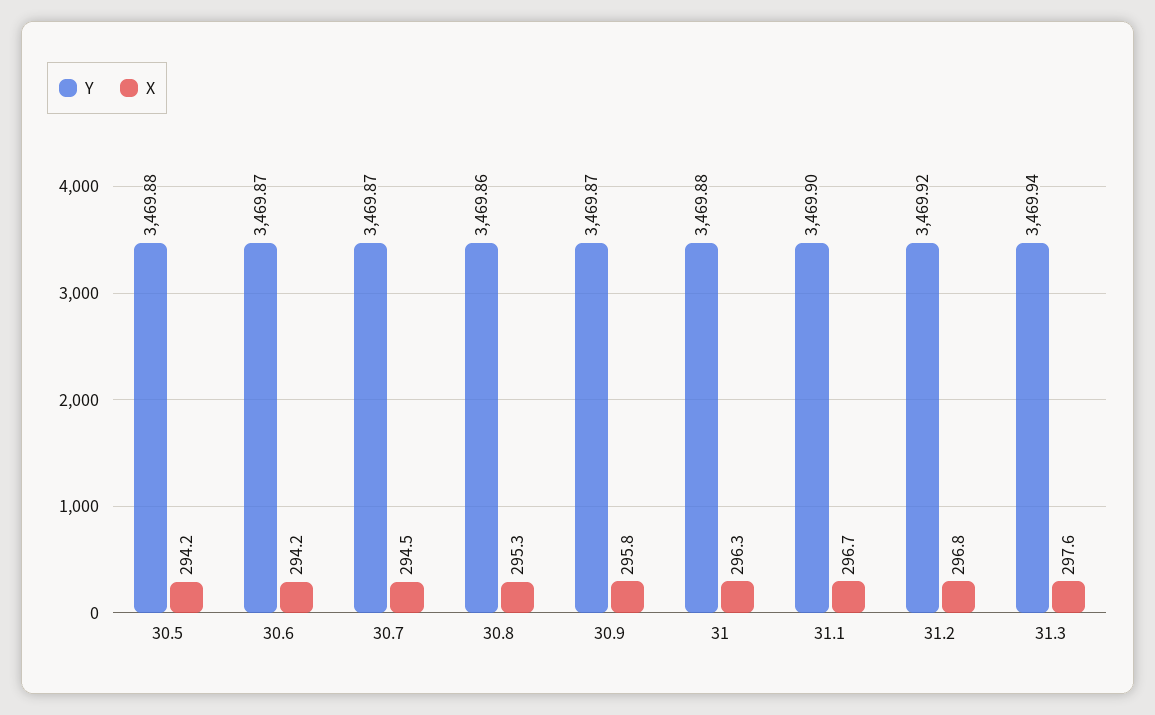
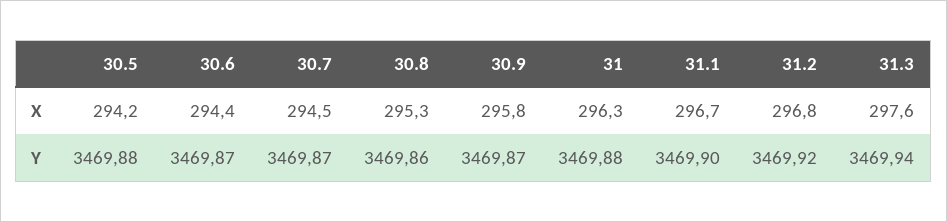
  {
    "Y": {
      "30.5": 3469.88,
      "30.6": 3469.87,
      "30.7": 3469.87,
      "30.8": 3469.86,
      "30.9": 3469.87,
      "31": 3469.88,
      "31.1": 3469.9,
      "31.2": 3469.92,
      "31.3": 3469.94
    },
    "X": {
      "30.5": 294.2,
-     "30.6": 294.2,
+     "30.6": 294.4,
      "30.7": 294.5,
      "30.8": 295.3,
      "30.9": 295.8,
      "31": 296.3,
      "31.1": 296.7,
      "31.2": 296.8,
      "31.3": 297.6
    }
  }

